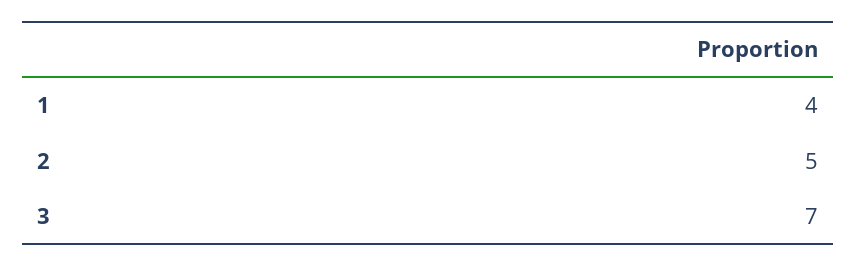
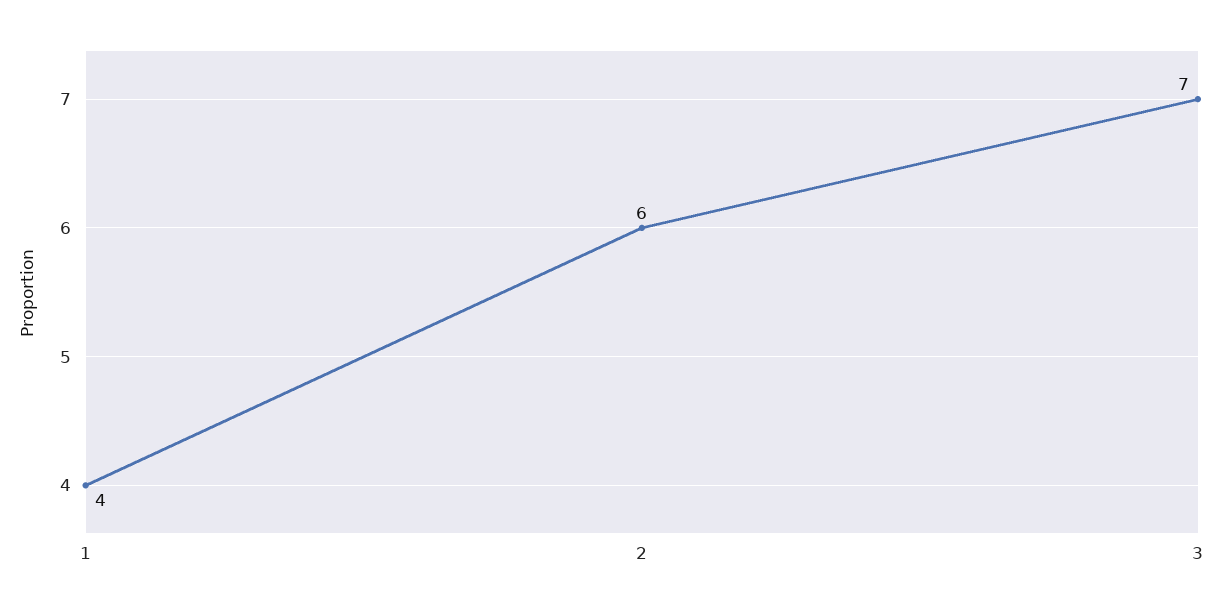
  {
    "1": 4,
-   "2": 5,
+   "2": 6,
    "3": 7
  }

